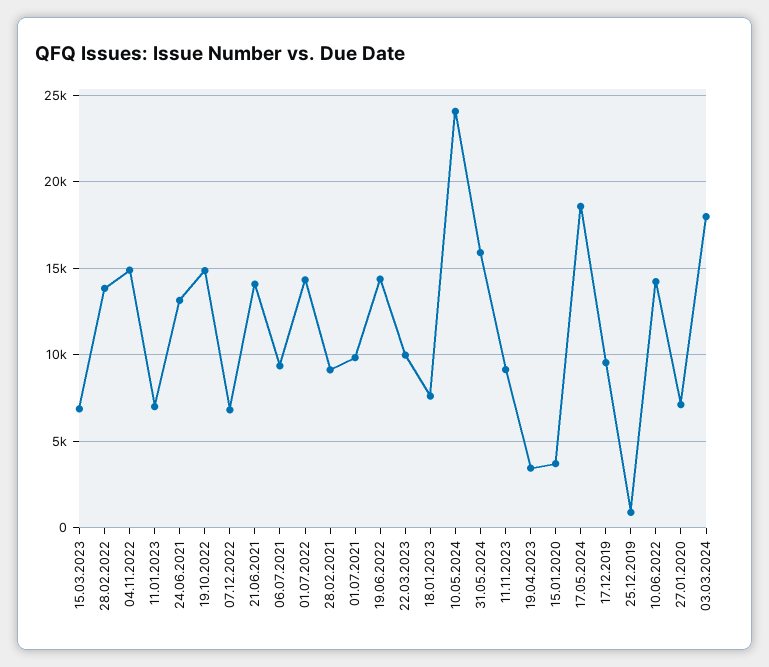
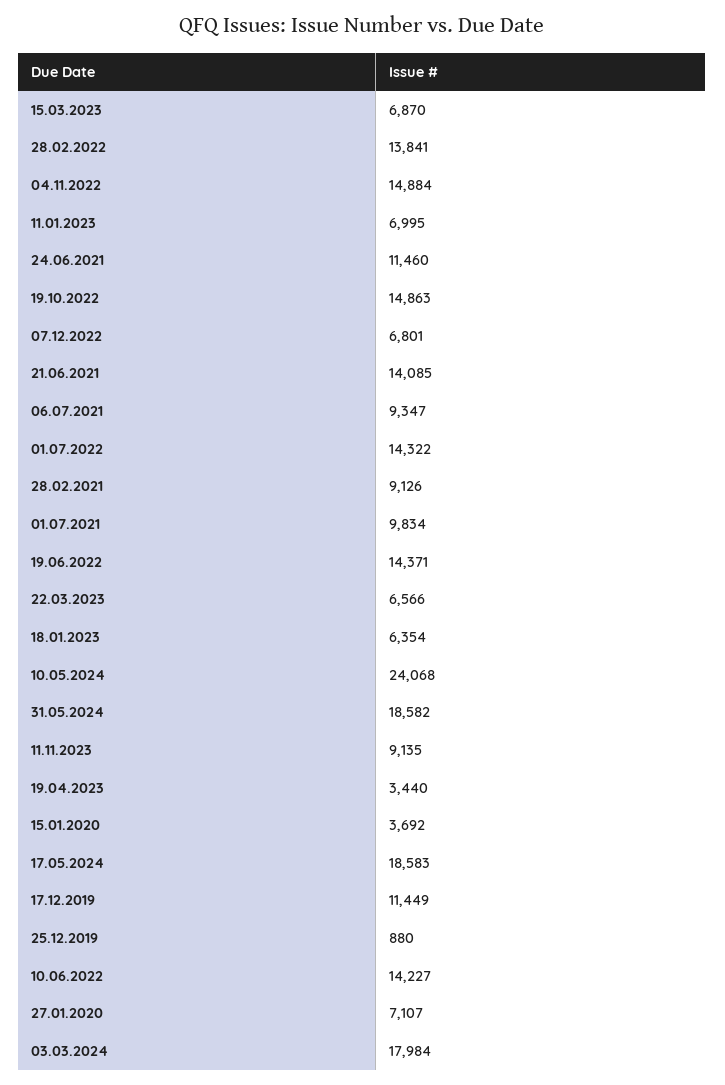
  {
    "15.03.2023": 6870,
    "28.02.2022": 13841,
    "04.11.2022": 14884,
    "11.01.2023": 6995,
-   "24.06.2021": 13000,
+   "24.06.2021": 11460,
    "19.10.2022": 14863,
    "07.12.2022": 6801,
    "21.06.2021": 14085,
    "06.07.2021": 9347,
    "01.07.2022": 14322,
    "28.02.2021": 9126,
    "01.07.2021": 9834,
    "19.06.2022": 14371,
-   "22.03.2023": 10000,
+   "22.03.2023": 6566,
-   "18.01.2023": 7500,
+   "18.01.2023": 6354,
    "10.05.2024": 24068,
-   "31.05.2024": 16000,
+   "31.05.2024": 18582,
    "11.11.2023": 9135,
    "19.04.2023": 3440,
    "15.01.2020": 3692,
    "17.05.2024": 18583,
-   "17.12.2019": 9500,
+   "17.12.2019": 11449,
    "25.12.2019": 880,
    "10.06.2022": 14227,
    "27.01.2020": 7107,
    "03.03.2024": 17984
  }

